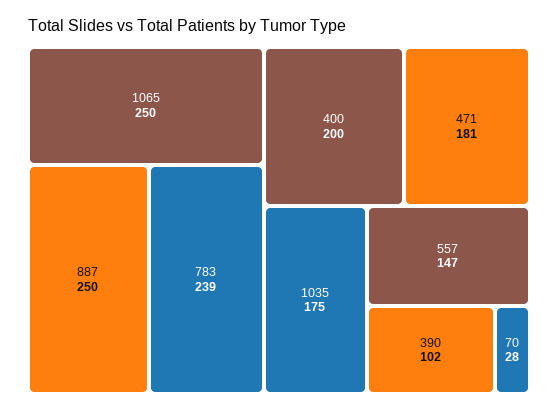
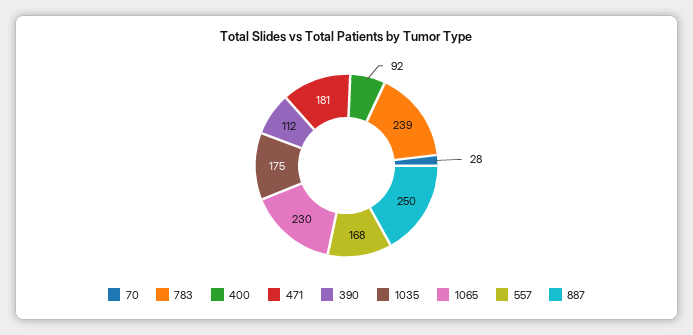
  {
-   "1065": 250,
+   "1065": 230,
    "887": 250,
    "783": 239,
-   "400": 200,
+   "400": 92,
    "471": 181,
    "1035": 175,
-   "557": 147,
+   "557": 168,
-   "390": 102,
+   "390": 112,
    "70": 28
  }

